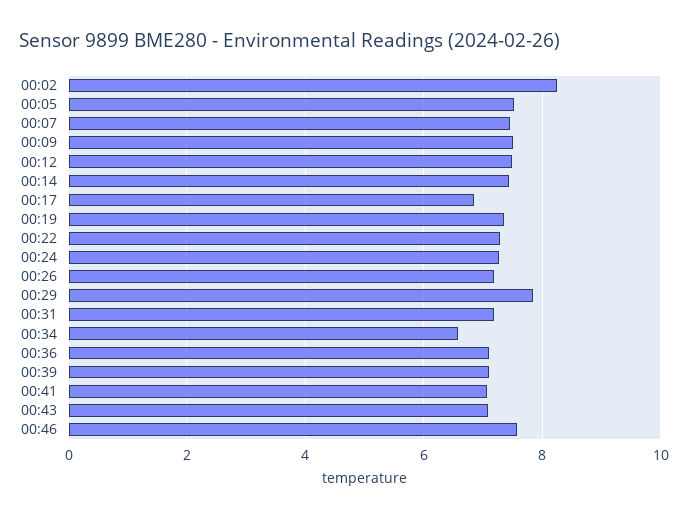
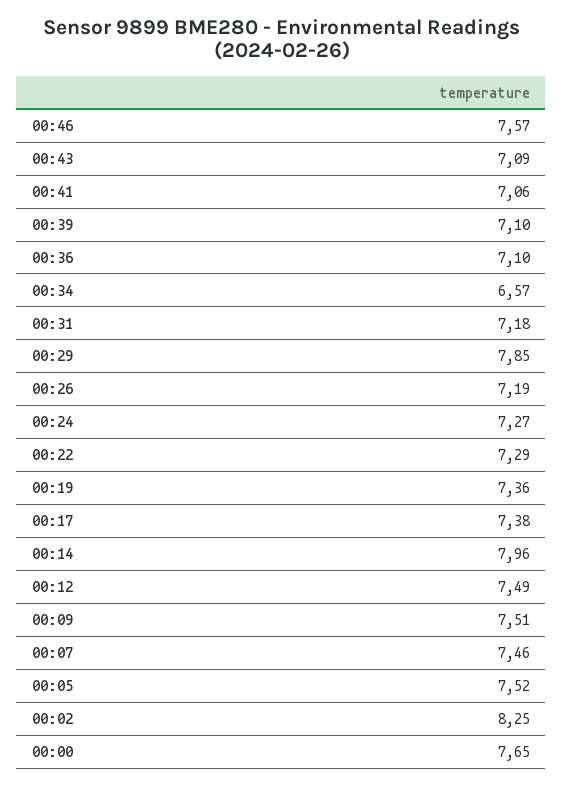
  {
    "00:02": 8.25,
    "00:05": 7.52,
    "00:07": 7.46,
    "00:09": 7.51,
    "00:12": 7.49,
-   "00:14": 7.4,
+   "00:14": 7.96,
-   "00:17": 6.8,
+   "00:17": 7.38,
    "00:19": 7.36,
    "00:22": 7.29,
    "00:24": 7.27,
    "00:26": 7.19,
    "00:29": 7.85,
    "00:31": 7.18,
    "00:34": 6.57,
    "00:36": 7.1,
    "00:39": 7.1,
    "00:41": 7.06,
    "00:43": 7.09,
-   "00:46": 7.57
+   "00:46": 7.57,
+   "00:00": 7.65
  }

